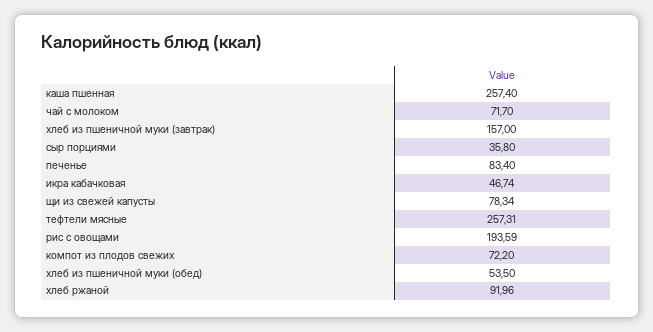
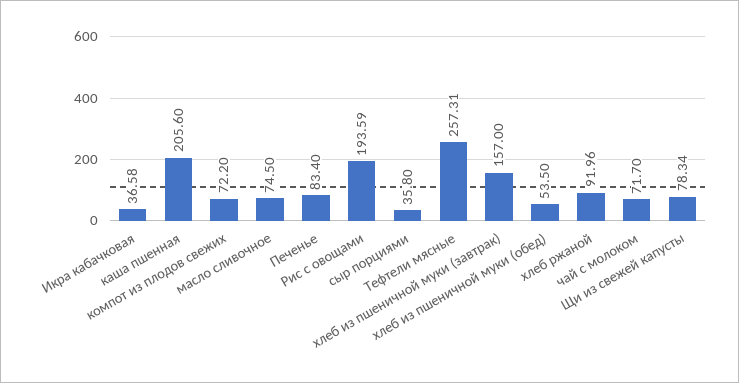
  {
-   "каша пшенная": 257.4,
+   "каша пшенная": 205.6,
    "чай с молоком": 71.7,
    "хлеб из пшеничной муки (завтрак)": 157,
    "сыр порциями": 35.8,
    "печенье": 83.4,
-   "икра кабачковая": 46.74,
+   "икра кабачковая": 36.58,
    "щи из свежей капусты": 78.34,
    "тефтели мясные": 257.31,
    "рис с овощами": 193.59,
    "компот из плодов свежих": 72.2,
    "хлеб из пшеничной муки (обед)": 53.5,
-   "хлеб ржаной": 91.96
+   "хлеб ржаной": 91.96,
+   "масло сливочное": 74.5
  }

